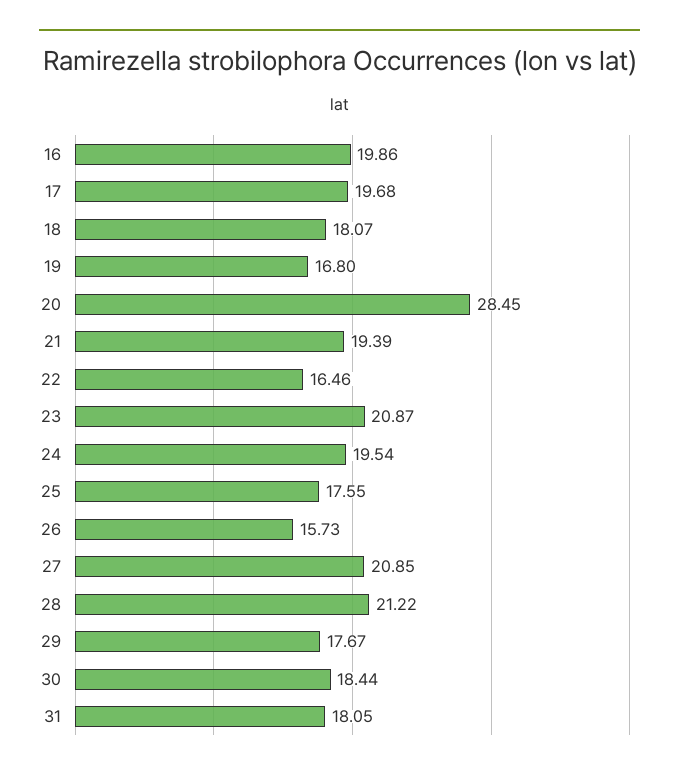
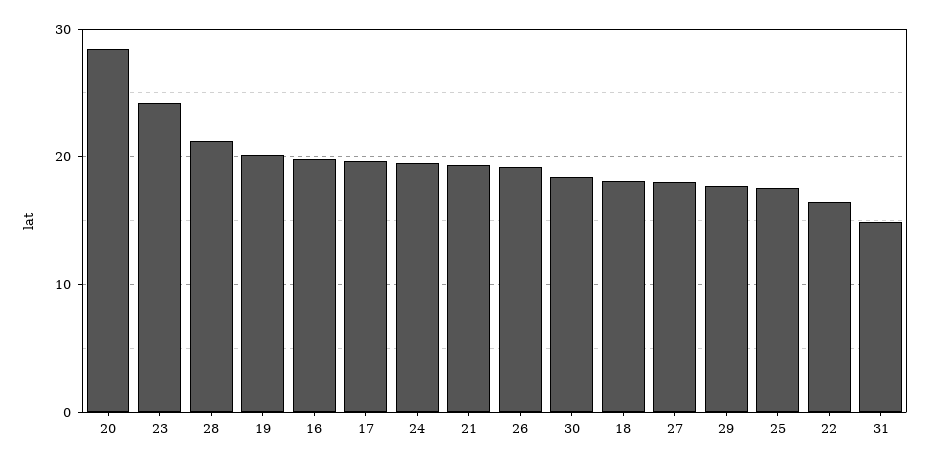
  {
    "16": 19.86,
    "17": 19.68,
    "18": 18.07,
-   "19": 16.8,
+   "19": 20,
    "20": 28.45,
    "21": 19.39,
    "22": 16.46,
-   "23": 20.87,
+   "23": 24,
    "24": 19.54,
    "25": 17.55,
-   "26": 15.73,
+   "26": 19,
-   "27": 20.85,
+   "27": 18,
    "28": 21.22,
    "29": 17.67,
    "30": 18.44,
-   "31": 18.05
+   "31": 15
  }

